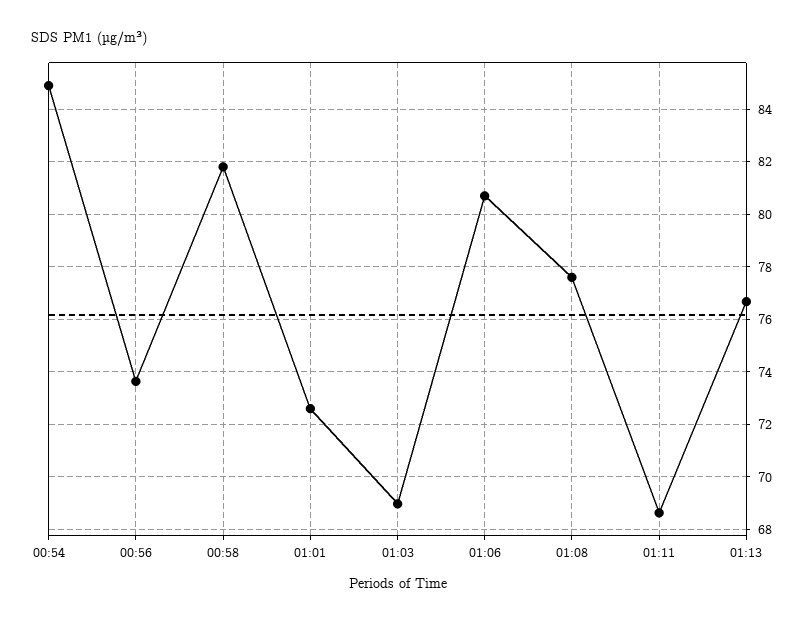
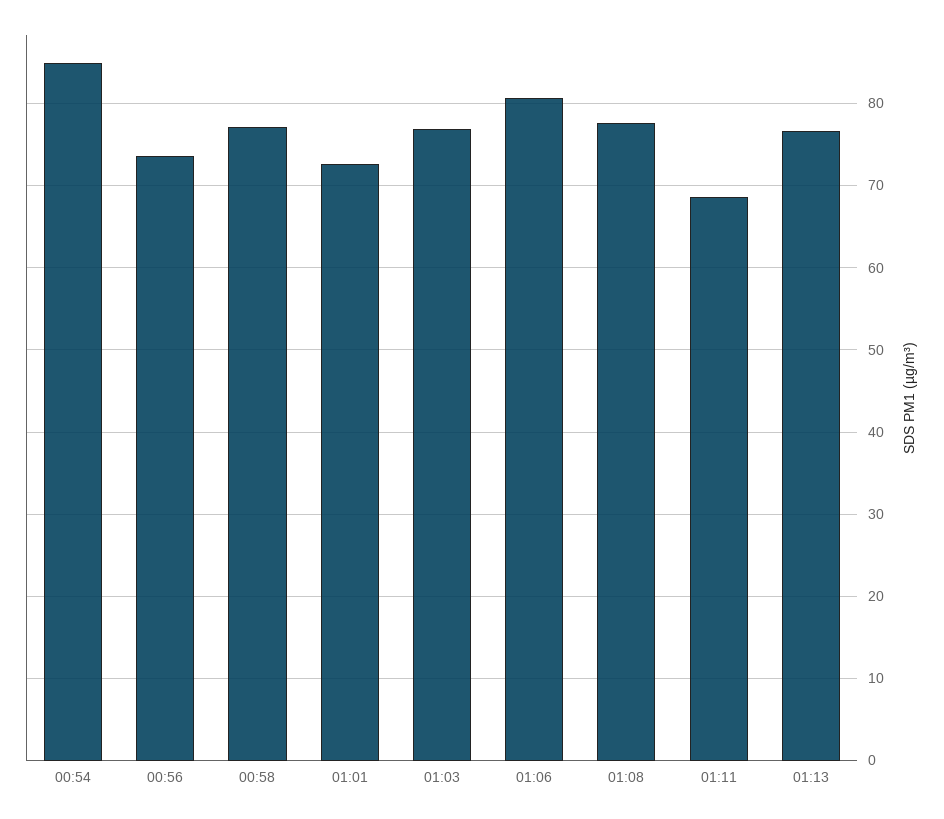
  {
    "00:54": 85,
    "00:56": 73.75,
-   "00:58": 81.75,
+   "00:58": 77,
    "01:01": 72.5,
-   "01:03": 69,
+   "01:03": 77,
    "01:06": 80.75,
    "01:08": 77.5,
    "01:11": 68.75,
    "01:13": 76.75
  }

